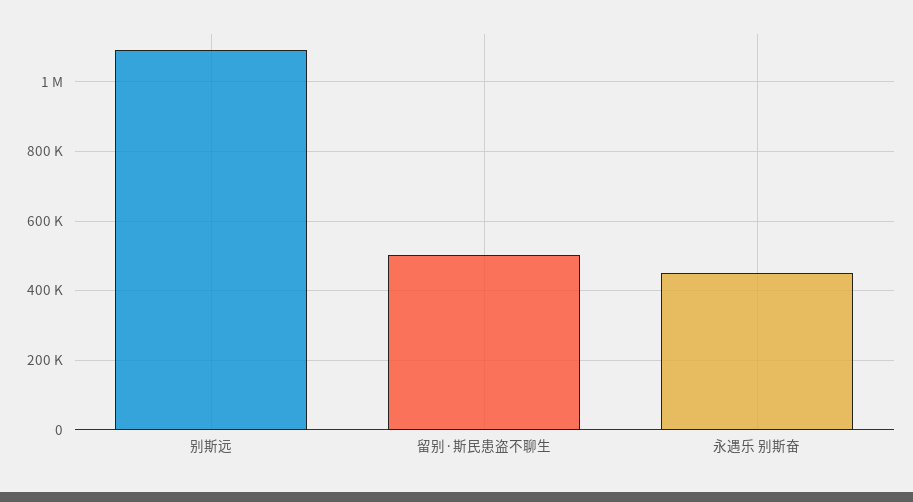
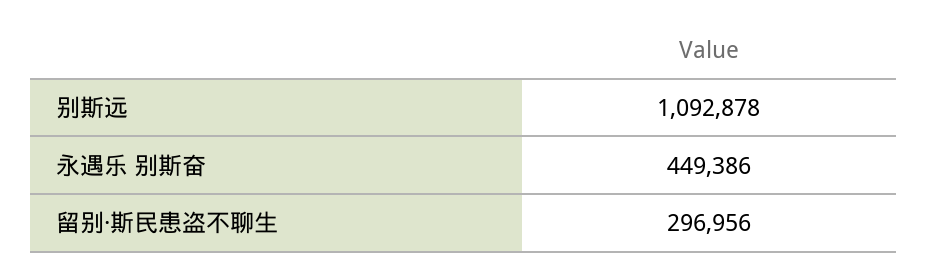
  {
    "别斯远": 1092878,
-   "留别·斯民患盗不聊生": 500000,
+   "留别·斯民患盗不聊生": 296956,
    "永遇乐 别斯奋": 449386
  }

